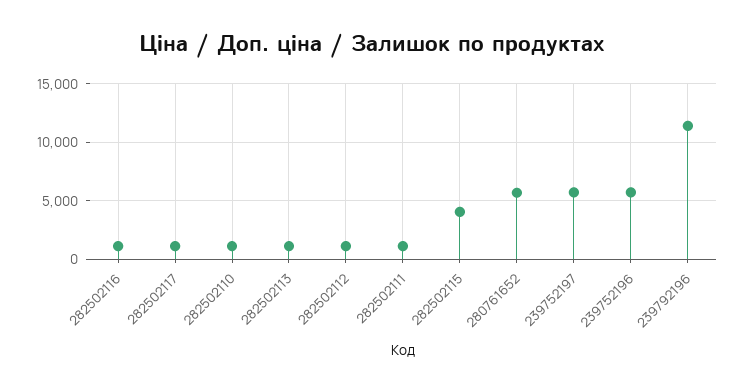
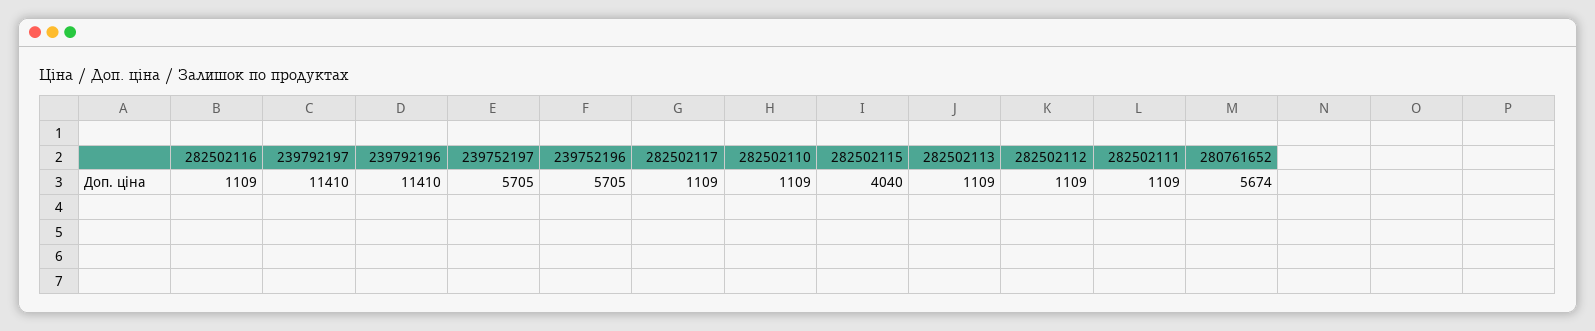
  {
    "282502116": 1109,
    "282502117": 1109,
    "282502110": 1109,
    "282502113": 1109,
    "282502112": 1109,
    "282502111": 1109,
    "282502115": 4040,
    "280761652": 5674,
    "239752197": 5705,
    "239752196": 5705,
-   "239792196": 11410
+   "239792196": 11410,
+   "239792197": 11410
  }

